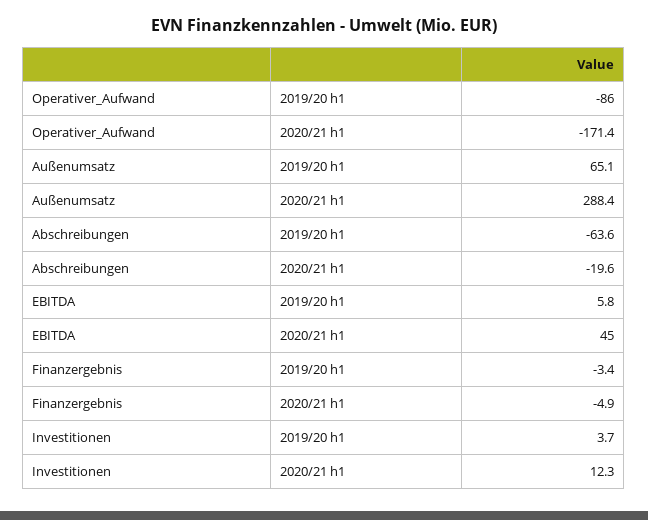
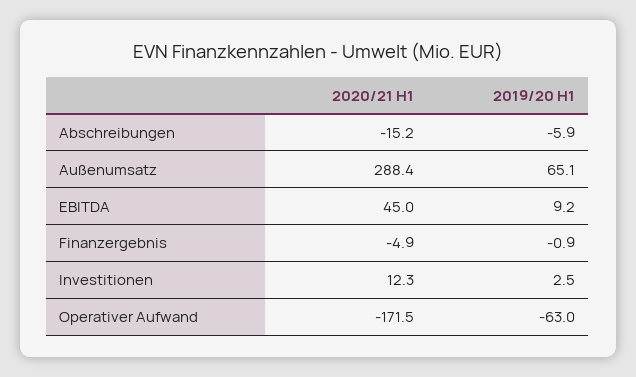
  {
    "Operativer_Aufwand": {
-     "2019/20 h1": -86,
+     "2019/20 h1": -63,
-     "2020/21 h1": -171.4
+     "2020/21 h1": -171.5
    },
    "Außenumsatz": {
      "2019/20 h1": 65.1,
      "2020/21 h1": 288.4
    },
    "Abschreibungen": {
-     "2019/20 h1": -63.6,
+     "2019/20 h1": -5.9,
-     "2020/21 h1": -19.6
+     "2020/21 h1": -15.2
    },
    "EBITDA": {
-     "2019/20 h1": 5.8,
+     "2019/20 h1": 9.2,
      "2020/21 h1": 45
    },
    "Finanzergebnis": {
-     "2019/20 h1": -3.4,
+     "2019/20 h1": -0.9,
      "2020/21 h1": -4.9
    },
    "Investitionen": {
-     "2019/20 h1": 3.7,
+     "2019/20 h1": 2.5,
      "2020/21 h1": 12.3
    }
  }

